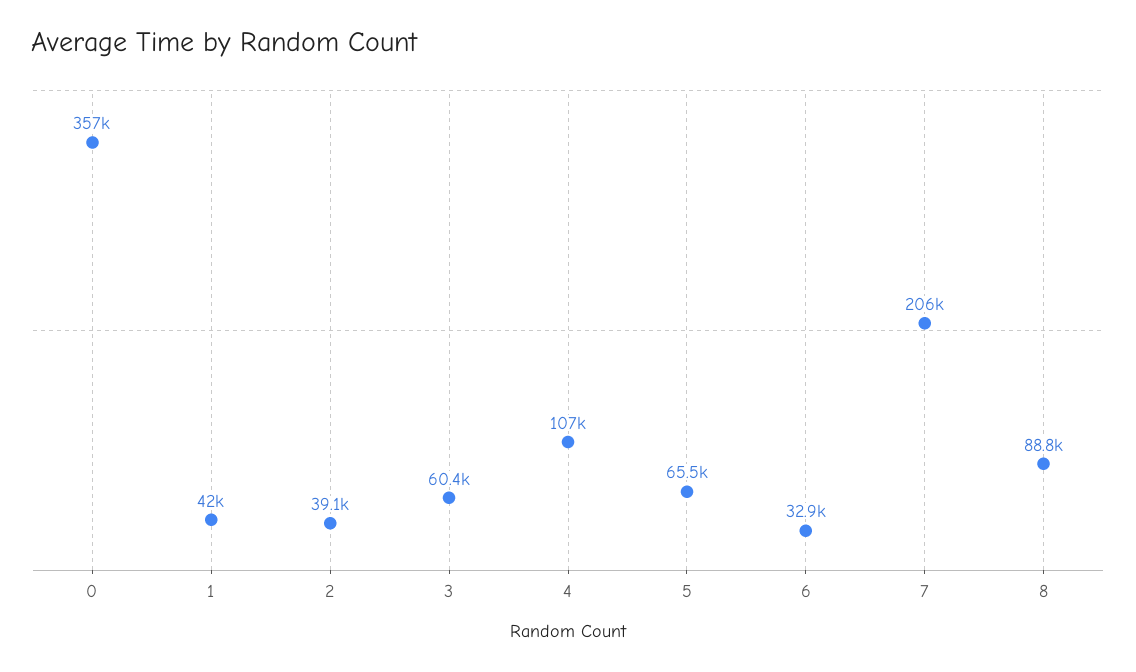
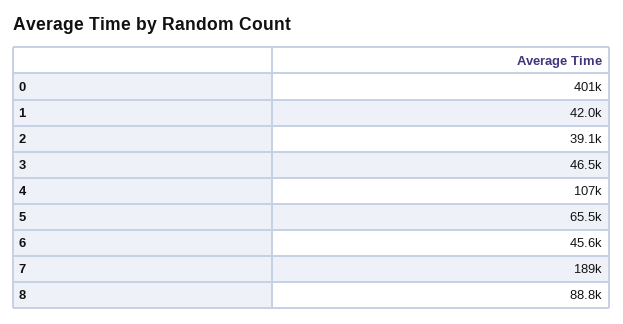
  {
-   "0": 357000,
+   "0": 401000,
    "1": 42000,
    "2": 39100,
-   "3": 60400,
+   "3": 46500,
    "4": 107000,
    "5": 65500,
-   "6": 32900,
+   "6": 45600,
-   "7": 206000,
+   "7": 189000,
    "8": 88800
  }

